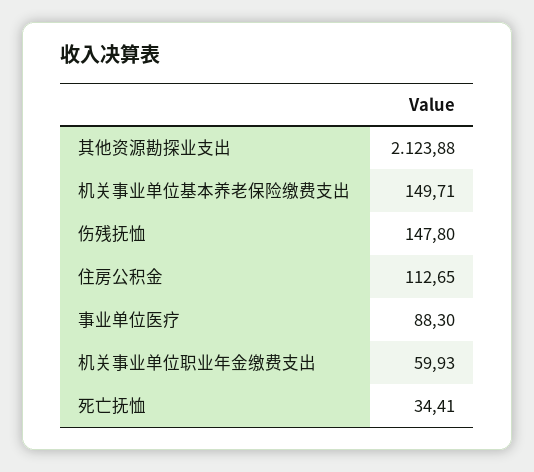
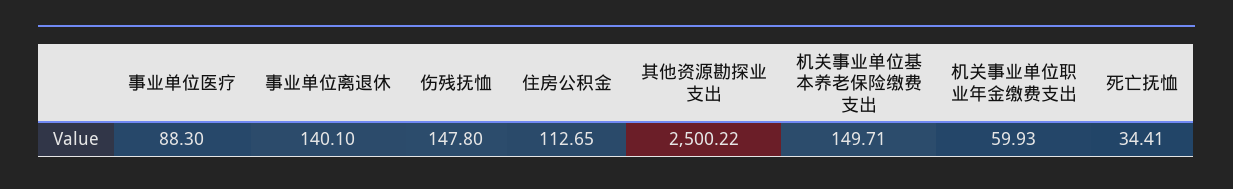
  {
-   "其他资源勘探业支出": 2123.88,
+   "其他资源勘探业支出": 2500.22,
    "机关事业单位基本养老保险缴费支出": 149.71,
    "伤残抚恤": 147.8,
    "住房公积金": 112.65,
    "事业单位医疗": 88.3,
    "机关事业单位职业年金缴费支出": 59.93,
-   "死亡抚恤": 34.41
+   "死亡抚恤": 34.41,
+   "事业单位离退休": 140.1
  }

